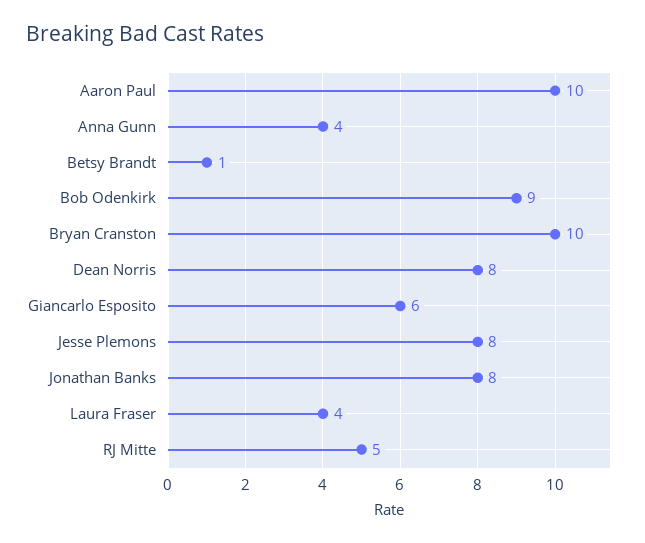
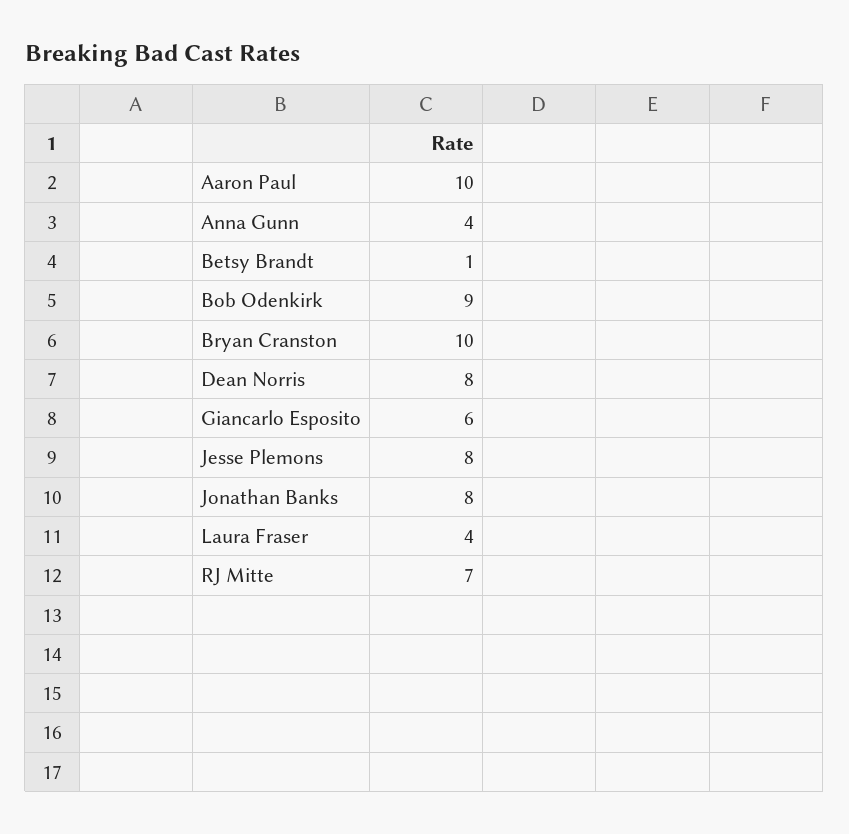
  {
    "Aaron Paul": 10,
    "Anna Gunn": 4,
    "Betsy Brandt": 1,
    "Bob Odenkirk": 9,
    "Bryan Cranston": 10,
    "Dean Norris": 8,
    "Giancarlo Esposito": 6,
    "Jesse Plemons": 8,
    "Jonathan Banks": 8,
    "Laura Fraser": 4,
-   "RJ Mitte": 5
+   "RJ Mitte": 7
  }

